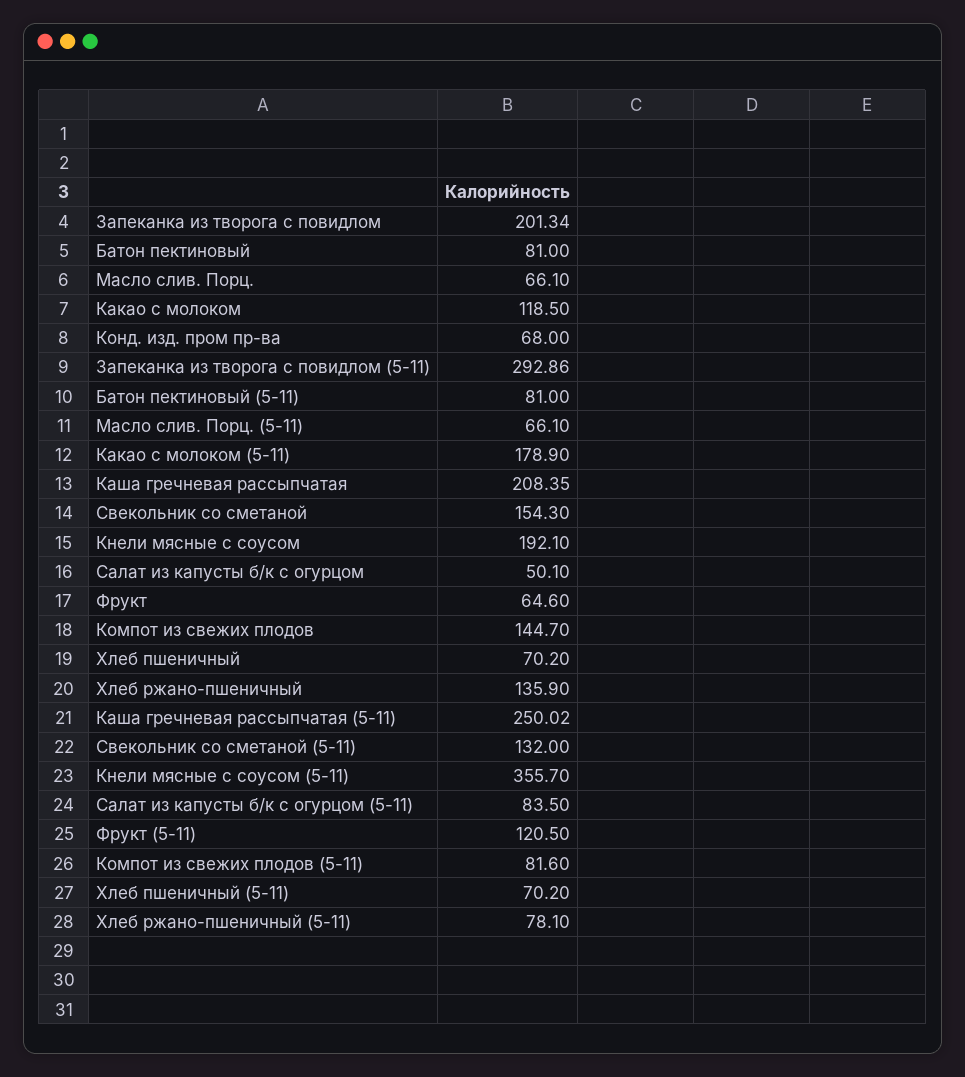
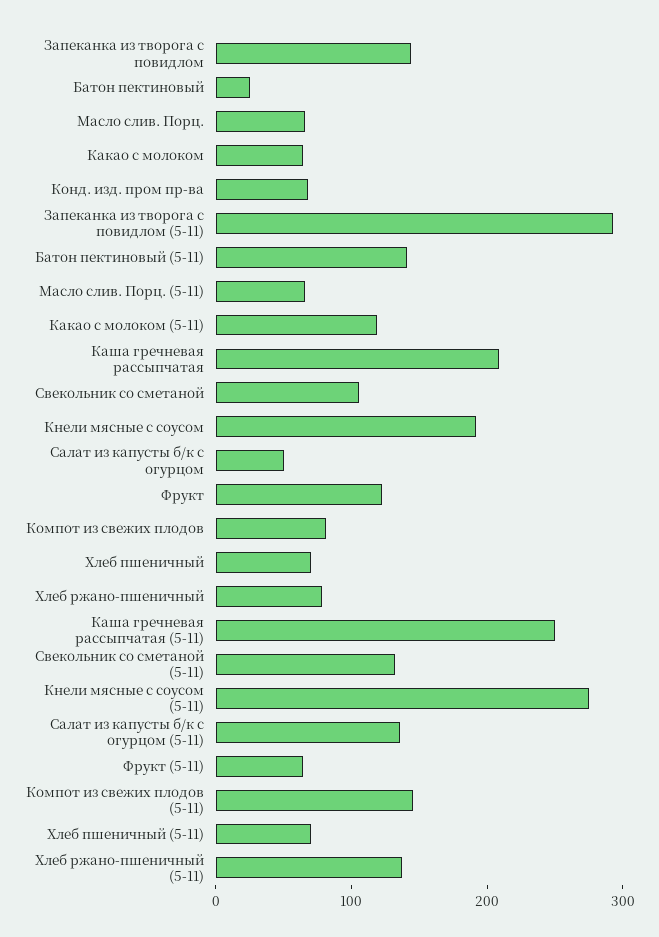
  {
-   "Запеканка из творога с повидлом": 201.34,
+   "Запеканка из творога с повидлом": 140,
-   "Батон пектиновый": 81,
+   "Батон пектиновый": 20,
    "Масло слив. Порц.": 66.1,
-   "Какао с молоком": 118.5,
+   "Какао с молоком": 60,
    "Конд. изд. пром пр-ва": 68,
    "Запеканка из творога с повидлом (5-11)": 292.86,
-   "Батон пектиновый (5-11)": 81,
+   "Батон пектиновый (5-11)": 140,
    "Масло слив. Порц. (5-11)": 66.1,
-   "Какао с молоком (5-11)": 178.9,
+   "Какао с молоком (5-11)": 120,
    "Каша гречневая рассыпчатая": 208.35,
-   "Свекольник со сметаной": 154.3,
+   "Свекольник со сметаной": 100,
    "Кнели мясные с соусом": 192.1,
    "Салат из капусты б/к с огурцом": 50.1,
-   "Фрукт": 64.6,
+   "Фрукт": 120,
-   "Компот из свежих плодов": 144.7,
+   "Компот из свежих плодов": 80,
    "Хлеб пшеничный": 70.2,
-   "Хлеб ржано-пшеничный": 135.9,
+   "Хлеб ржано-пшеничный": 80,
    "Каша гречневая рассыпчатая (5-11)": 250.02,
    "Свекольник со сметаной (5-11)": 132,
-   "Кнели мясные с соусом (5-11)": 355.7,
+   "Кнели мясные с соусом (5-11)": 280,
-   "Салат из капусты б/к с огурцом (5-11)": 83.5,
+   "Салат из капусты б/к с огурцом (5-11)": 140,
-   "Фрукт (5-11)": 120.5,
+   "Фрукт (5-11)": 60,
-   "Компот из свежих плодов (5-11)": 81.6,
+   "Компот из свежих плодов (5-11)": 140,
    "Хлеб пшеничный (5-11)": 70.2,
-   "Хлеб ржано-пшеничный (5-11)": 78.1
+   "Хлеб ржано-пшеничный (5-11)": 140
  }

